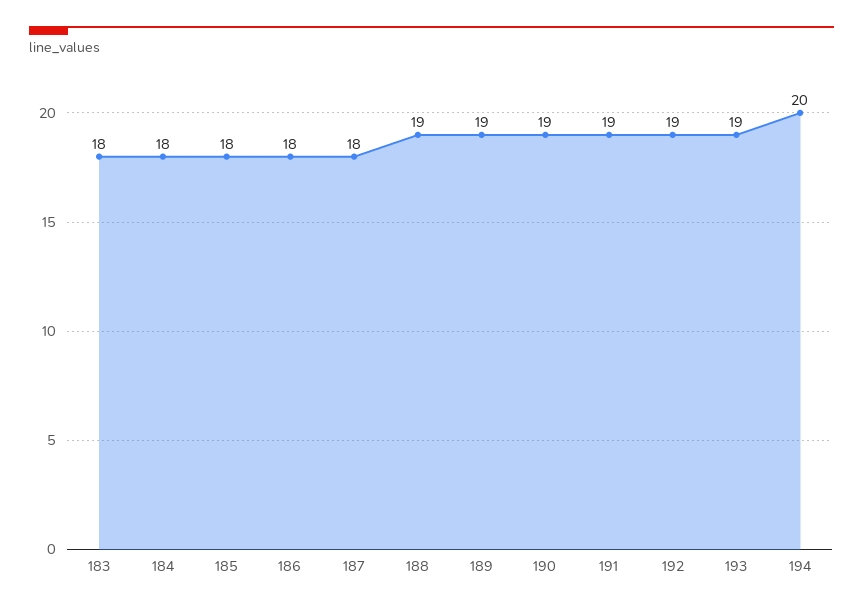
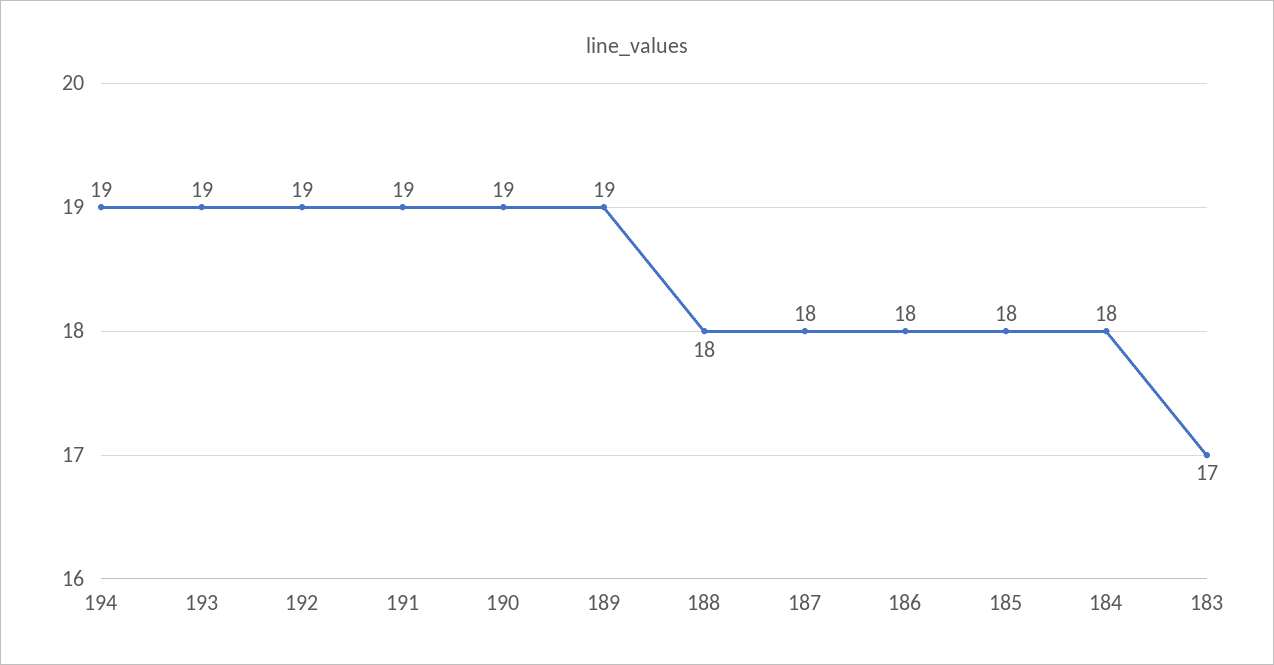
  {
-   "183": 18,
+   "183": 17,
    "184": 18,
    "185": 18,
    "186": 18,
    "187": 18,
-   "188": 19,
+   "188": 18,
    "189": 19,
    "190": 19,
    "191": 19,
    "192": 19,
    "193": 19,
-   "194": 20
+   "194": 19
  }

